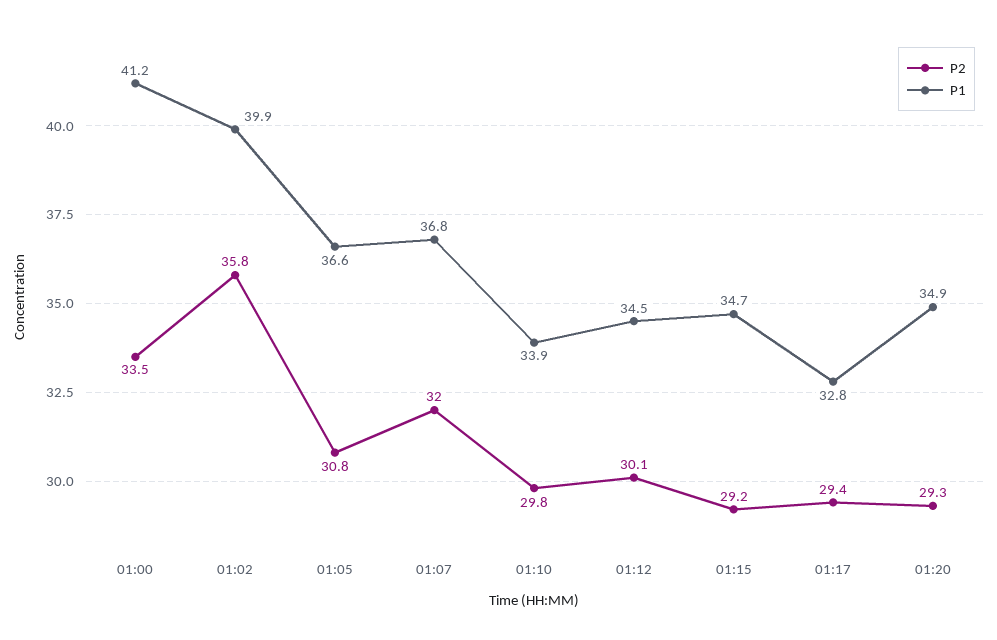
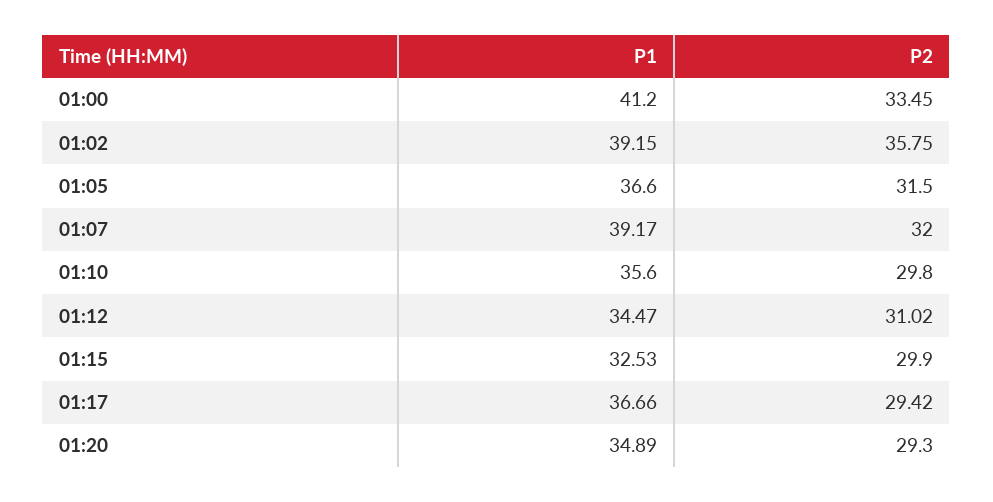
  {
    "P2": {
      "01:00": 33.45,
      "01:02": 35.75,
-     "01:05": 30.8,
+     "01:05": 31.5,
      "01:07": 32,
      "01:10": 29.8,
-     "01:12": 30.1,
+     "01:12": 31.02,
-     "01:15": 29.2,
+     "01:15": 29.9,
      "01:17": 29.42,
      "01:20": 29.3
    },
    "P1": {
      "01:00": 41.2,
-     "01:02": 39.9,
+     "01:02": 39.15,
      "01:05": 36.6,
-     "01:07": 36.8,
+     "01:07": 39.17,
-     "01:10": 33.9,
+     "01:10": 35.6,
      "01:12": 34.47,
-     "01:15": 34.7,
+     "01:15": 32.53,
-     "01:17": 32.8,
+     "01:17": 36.66,
      "01:20": 34.89
    }
  }

